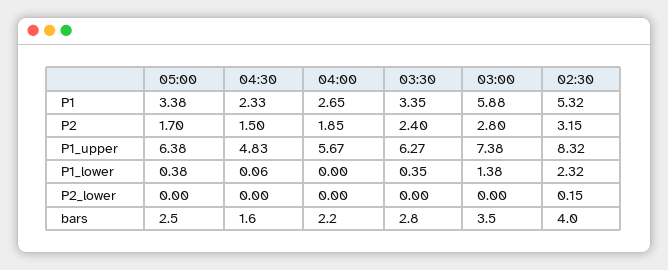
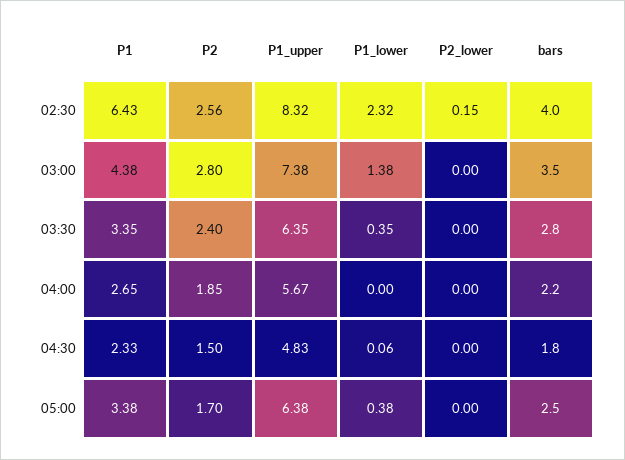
  {
    "05:00": {
      "P1": 3.38,
      "P2": 1.7,
      "P1_upper": 6.38,
      "P1_lower": 0.38,
      "P2_lower": 0,
      "bars": 2.5
    },
    "04:30": {
      "P1": 2.33,
      "P2": 1.5,
      "P1_upper": 4.83,
      "P1_lower": 0.06,
      "P2_lower": 0,
-     "bars": 1.6
+     "bars": 1.8
    },
    "04:00": {
      "P1": 2.65,
      "P2": 1.85,
      "P1_upper": 5.67,
      "P1_lower": 0,
      "P2_lower": 0,
      "bars": 2.2
    },
    "03:30": {
      "P1": 3.35,
      "P2": 2.4,
-     "P1_upper": 6.27,
+     "P1_upper": 6.35,
      "P1_lower": 0.35,
      "P2_lower": 0,
      "bars": 2.8
    },
    "03:00": {
-     "P1": 5.88,
+     "P1": 4.38,
      "P2": 2.8,
      "P1_upper": 7.38,
      "P1_lower": 1.38,
      "P2_lower": 0,
      "bars": 3.5
    },
    "02:30": {
-     "P1": 5.32,
+     "P1": 6.43,
-     "P2": 3.15,
+     "P2": 2.56,
      "P1_upper": 8.32,
      "P1_lower": 2.32,
      "P2_lower": 0.15,
      "bars": 4
    }
  }

